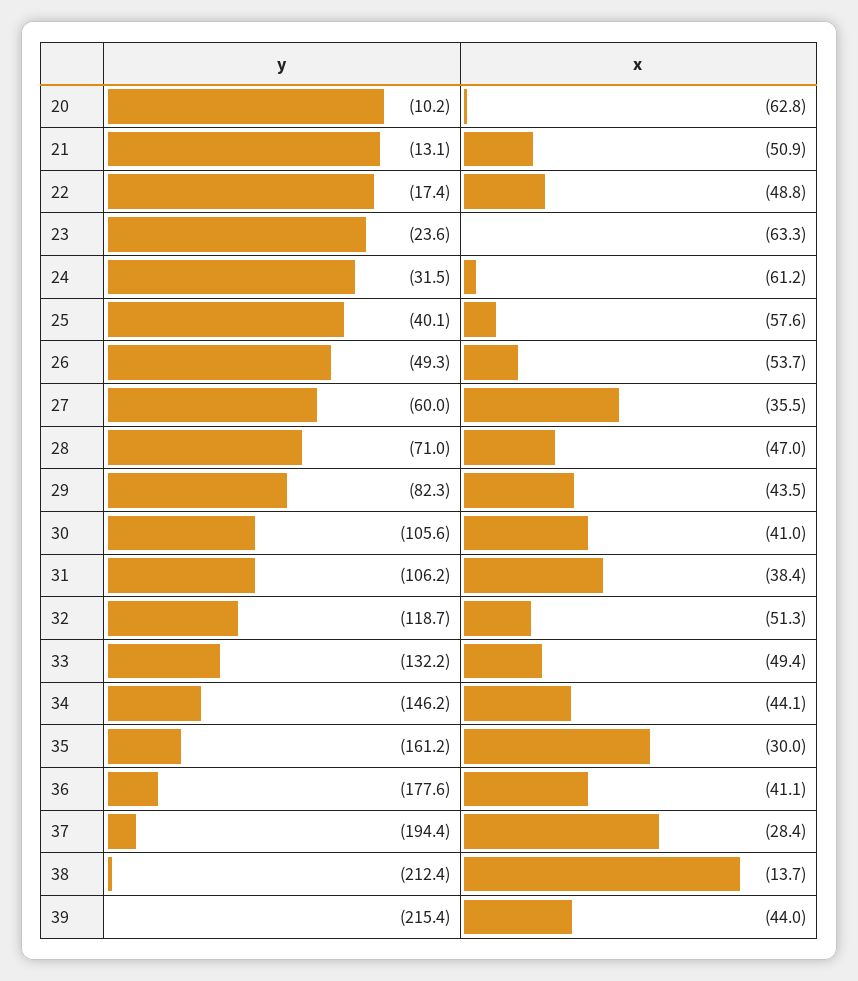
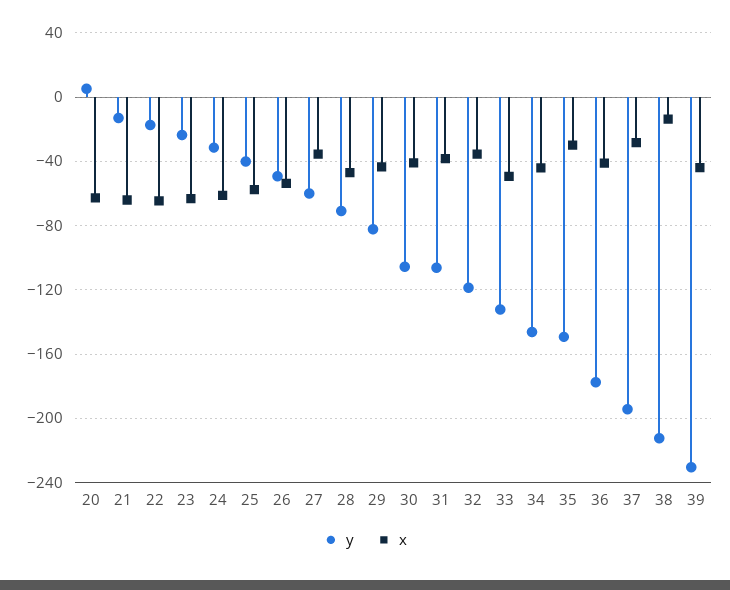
  {
    "y": {
-     "20": -10.2,
+     "20": 5,
      "21": -13.1,
      "22": -17.4,
      "23": -23.6,
      "24": -31.5,
      "25": -40.1,
      "26": -49.3,
      "27": -60,
      "28": -71,
      "29": -82.3,
      "30": -105.6,
      "31": -106.2,
      "32": -118.7,
      "33": -132.2,
      "34": -146.2,
-     "35": -161.2,
+     "35": -150,
      "36": -177.6,
      "37": -194.4,
      "38": -212.4,
-     "39": -215.4
+     "39": -230
    },
    "x": {
      "20": -62.8,
-     "21": -50.9,
+     "21": -65,
-     "22": -48.8,
+     "22": -65,
      "23": -63.3,
      "24": -61.2,
      "25": -57.6,
      "26": -53.7,
      "27": -35.5,
      "28": -47,
      "29": -43.5,
      "30": -41,
      "31": -38.4,
-     "32": -51.3,
+     "32": -35,
      "33": -49.4,
      "34": -44.1,
      "35": -30,
      "36": -41.1,
      "37": -28.4,
      "38": -13.7,
      "39": -44
    }
  }

